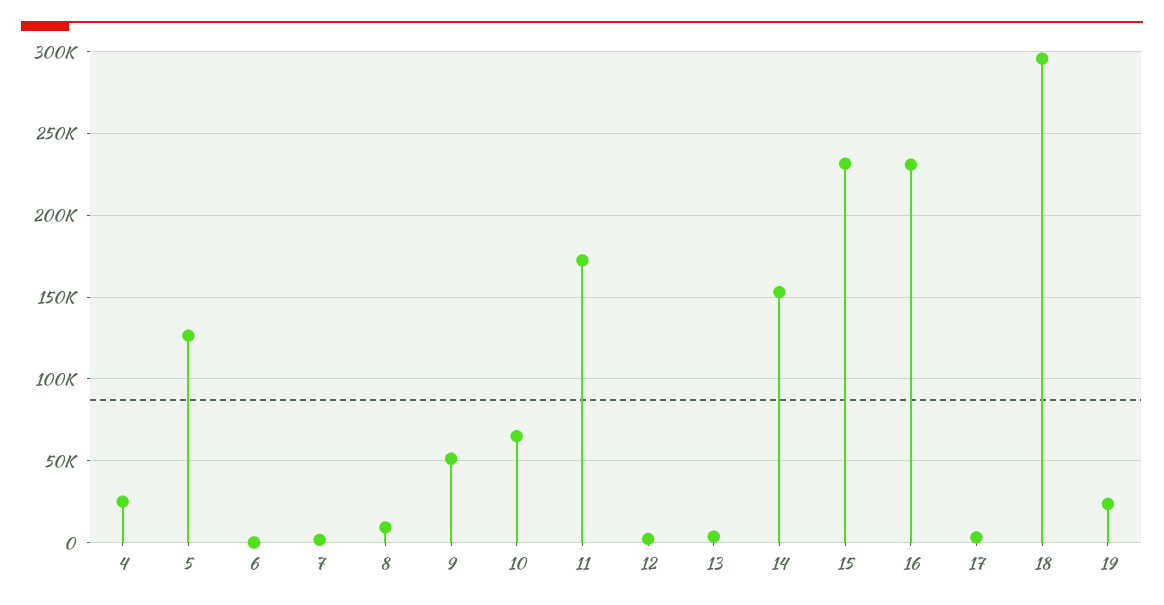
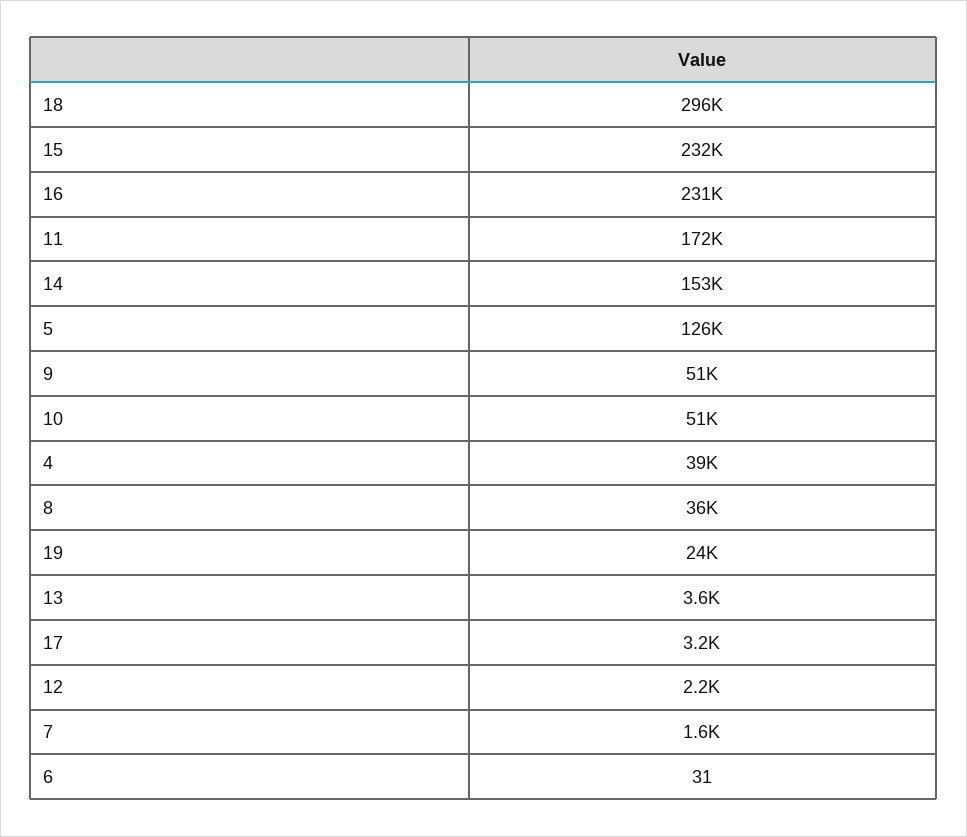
  {
-   "4": 25000,
+   "4": 39000,
    "5": 126000,
    "6": 31,
    "7": 1600,
-   "8": 10000,
+   "8": 36000,
    "9": 51000,
-   "10": 65000,
+   "10": 51000,
    "11": 172000,
    "12": 2200,
    "13": 3600,
    "14": 153000,
    "15": 232000,
    "16": 231000,
    "17": 3200,
    "18": 296000,
    "19": 24000
  }

